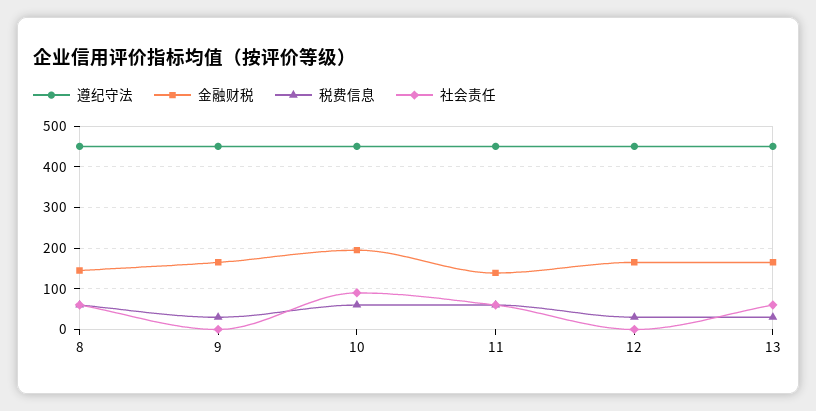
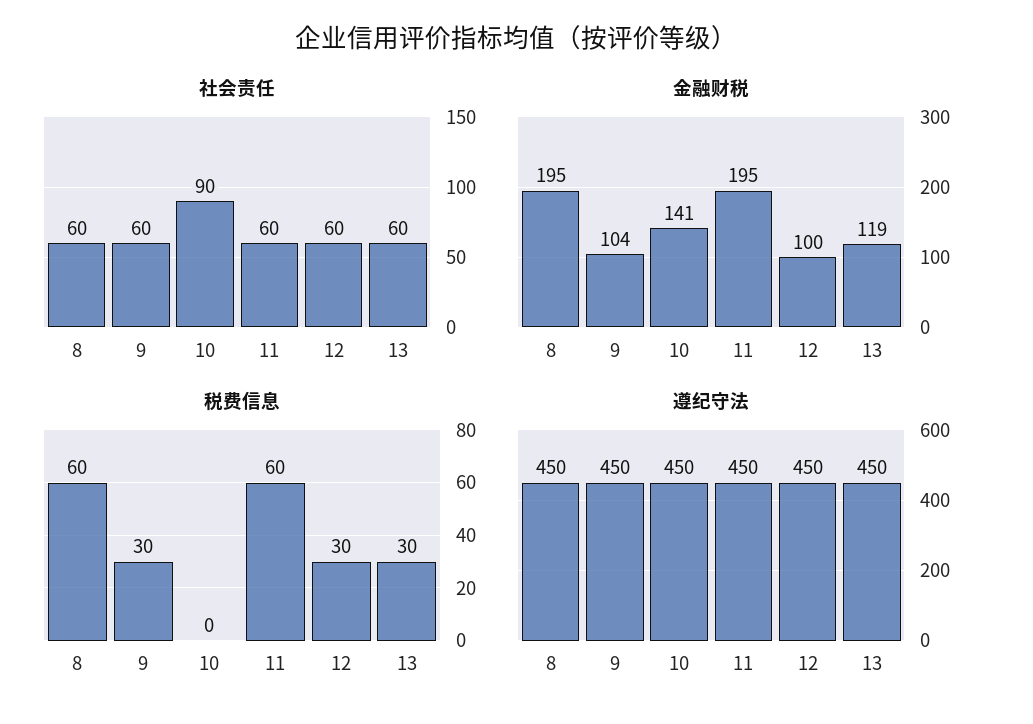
  {
    "遵纪守法": {
      "8": 450,
      "9": 450,
      "10": 450,
      "11": 450,
      "12": 450,
      "13": 450
    },
    "金融财税": {
-     "8": 140,
+     "8": 195,
-     "9": 160,
+     "9": 104,
-     "10": 200,
+     "10": 141,
-     "11": 140,
+     "11": 195,
-     "12": 160,
+     "12": 100,
-     "13": 160
+     "13": 119
    },
    "税费信息": {
      "8": 60,
      "9": 30,
-     "10": 60,
+     "10": 0,
      "11": 60,
      "12": 30,
      "13": 30
    },
    "社会责任": {
      "8": 60,
-     "9": 0,
+     "9": 60,
      "10": 90,
      "11": 60,
-     "12": 0,
+     "12": 60,
      "13": 60
    }
  }

